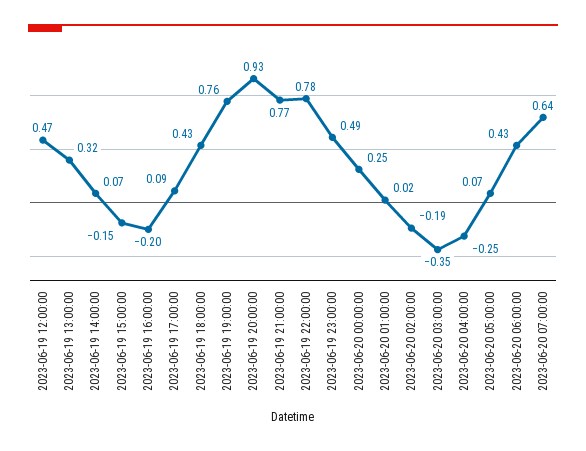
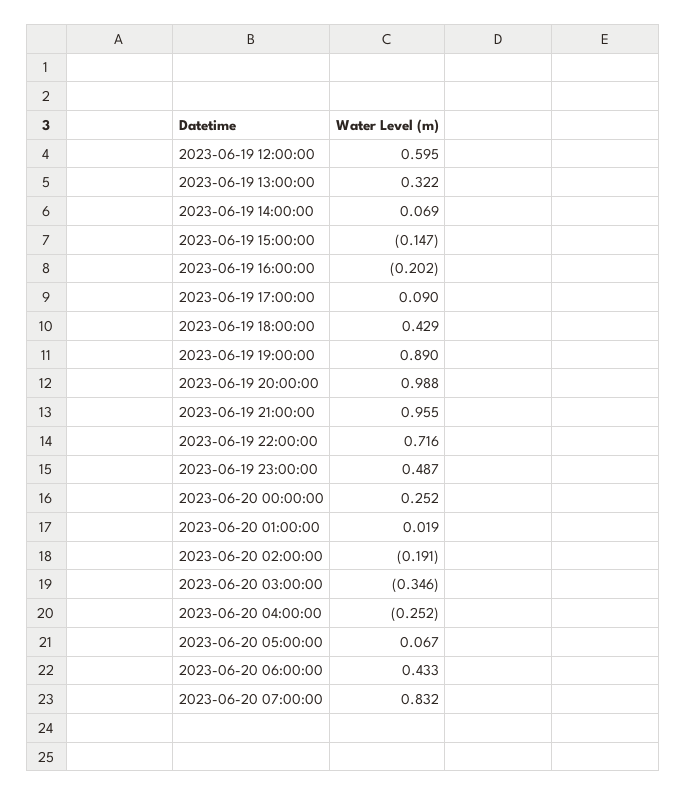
  {
-   "2023-06-19 12:00:00": 0.47,
+   "2023-06-19 12:00:00": 0.595,
    "2023-06-19 13:00:00": 0.322,
    "2023-06-19 14:00:00": 0.069,
    "2023-06-19 15:00:00": -0.147,
    "2023-06-19 16:00:00": -0.202,
    "2023-06-19 17:00:00": 0.09,
    "2023-06-19 18:00:00": 0.429,
-   "2023-06-19 19:00:00": 0.76,
+   "2023-06-19 19:00:00": 0.89,
-   "2023-06-19 20:00:00": 0.93,
+   "2023-06-19 20:00:00": 0.988,
-   "2023-06-19 21:00:00": 0.77,
+   "2023-06-19 21:00:00": 0.955,
-   "2023-06-19 22:00:00": 0.78,
+   "2023-06-19 22:00:00": 0.716,
    "2023-06-19 23:00:00": 0.487,
    "2023-06-20 00:00:00": 0.252,
    "2023-06-20 01:00:00": 0.019,
    "2023-06-20 02:00:00": -0.191,
    "2023-06-20 03:00:00": -0.346,
    "2023-06-20 04:00:00": -0.252,
    "2023-06-20 05:00:00": 0.067,
    "2023-06-20 06:00:00": 0.433,
-   "2023-06-20 07:00:00": 0.64
+   "2023-06-20 07:00:00": 0.832
  }

